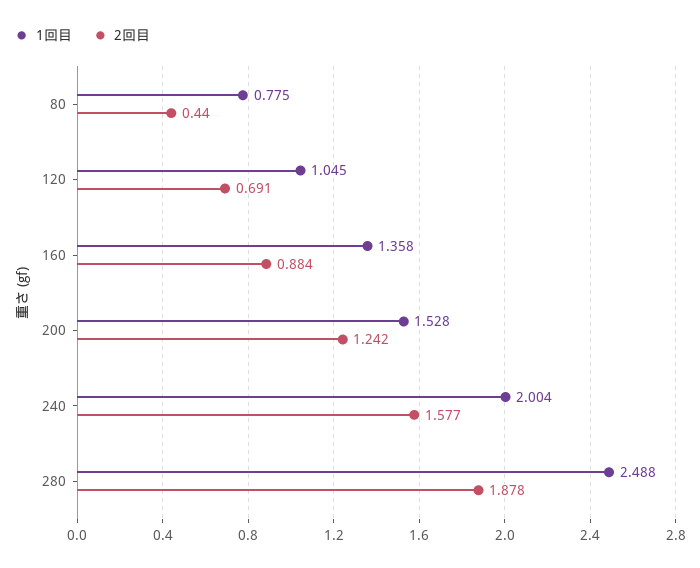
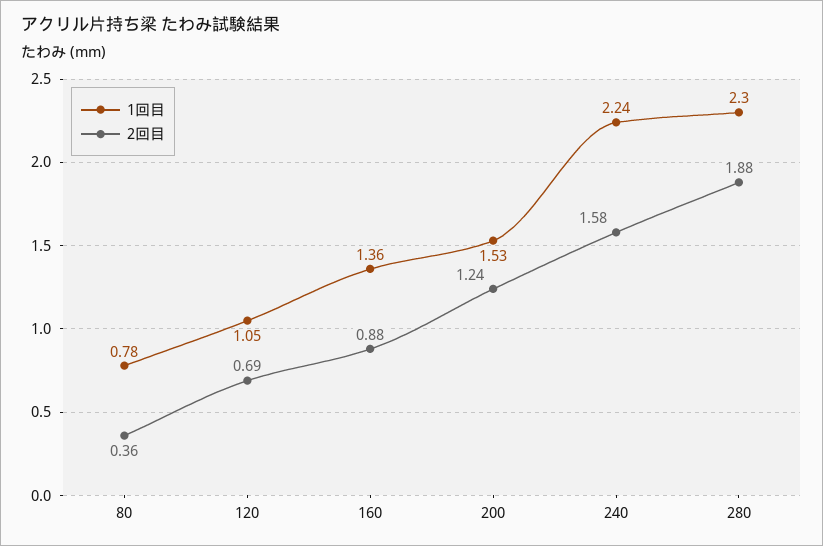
  {
    "1回目": {
      "80": 0.775,
      "120": 1.045,
      "160": 1.358,
      "200": 1.528,
-     "240": 2.004,
+     "240": 2.24,
-     "280": 2.488
+     "280": 2.3
    },
    "2回目": {
-     "80": 0.44,
+     "80": 0.36,
      "120": 0.691,
      "160": 0.884,
      "200": 1.242,
      "240": 1.577,
      "280": 1.878
    }
  }

